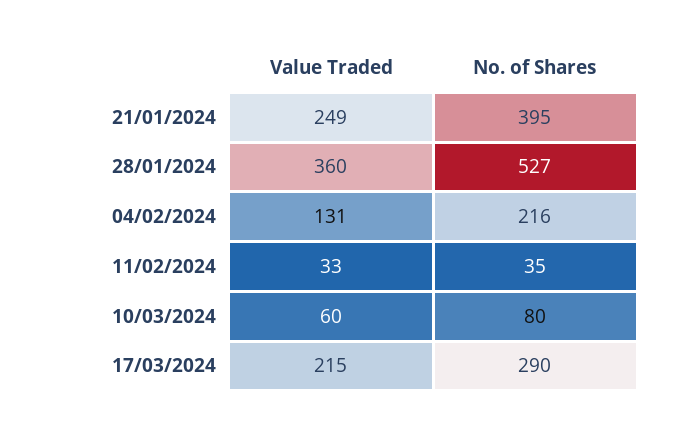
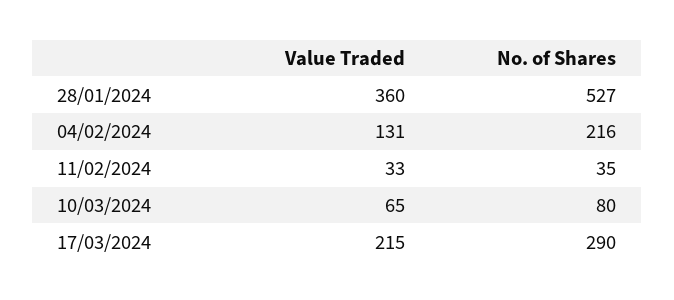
  {
    "Value Traded": {
-     "21/01/2024": 249,
      "28/01/2024": 360,
      "04/02/2024": 131,
      "11/02/2024": 33,
-     "10/03/2024": 60,
+     "10/03/2024": 65,
      "17/03/2024": 215
    },
    "No. of Shares": {
-     "21/01/2024": 395,
      "28/01/2024": 527,
      "04/02/2024": 216,
      "11/02/2024": 35,
      "10/03/2024": 80,
      "17/03/2024": 290
    }
  }

